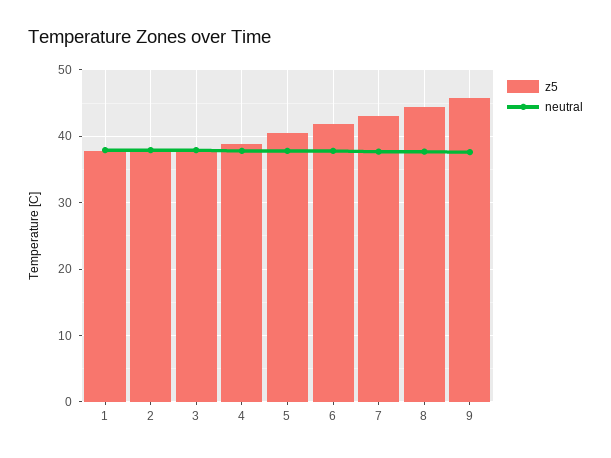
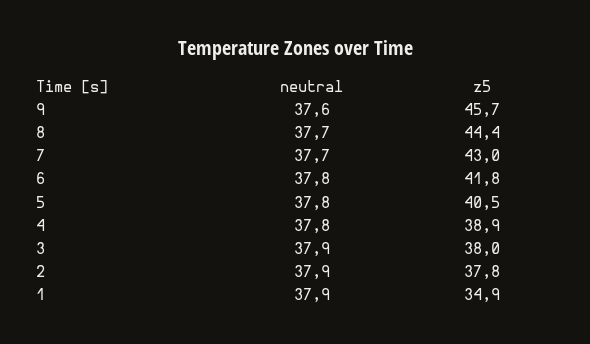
  {
    "z5": {
-     "1": 38,
+     "1": 34.9,
      "2": 37.8,
      "3": 38,
      "4": 38.9,
      "5": 40.5,
      "6": 41.8,
      "7": 43,
      "8": 44.4,
      "9": 45.7
    },
    "neutral": {
      "1": 37.9,
      "2": 37.9,
      "3": 37.9,
      "4": 37.8,
      "5": 37.8,
      "6": 37.8,
      "7": 37.7,
      "8": 37.7,
      "9": 37.6
    }
  }

